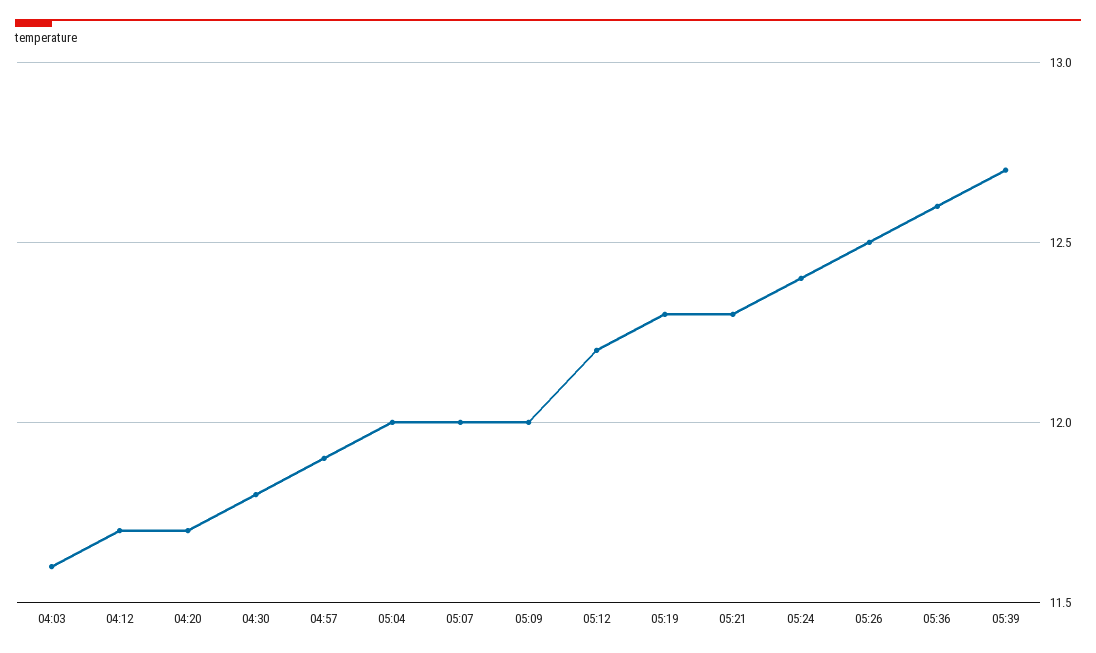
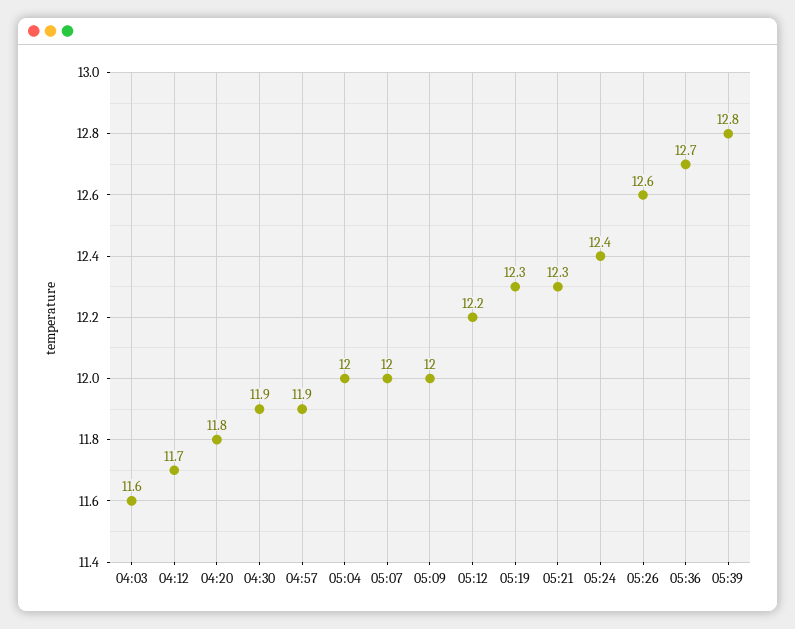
  {
    "04:03": 11.6,
    "04:12": 11.7,
-   "04:20": 11.7,
+   "04:20": 11.8,
-   "04:30": 11.8,
+   "04:30": 11.9,
    "04:57": 11.9,
    "05:04": 12,
    "05:07": 12,
    "05:09": 12,
    "05:12": 12.2,
    "05:19": 12.3,
    "05:21": 12.3,
    "05:24": 12.4,
-   "05:26": 12.5,
+   "05:26": 12.6,
-   "05:36": 12.6,
+   "05:36": 12.7,
-   "05:39": 12.7
+   "05:39": 12.8
  }

